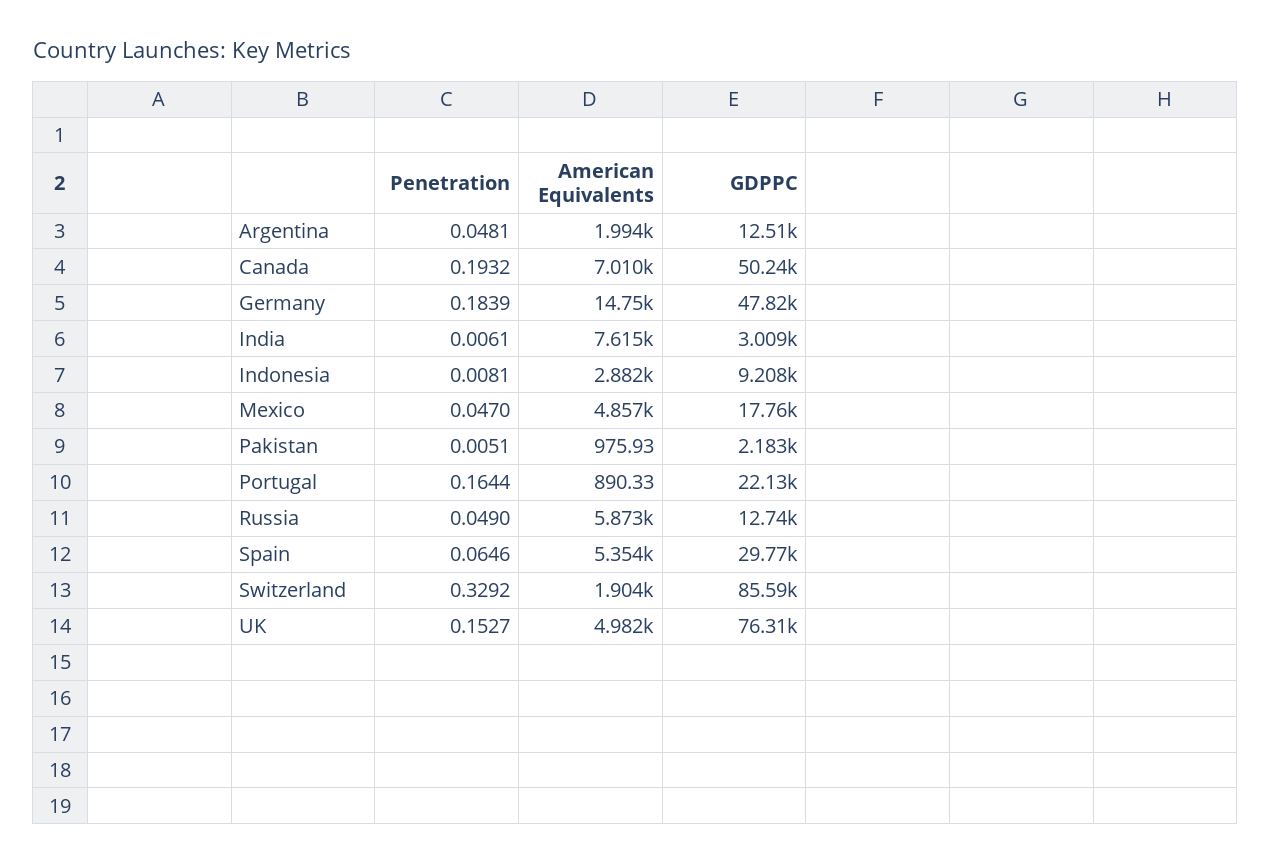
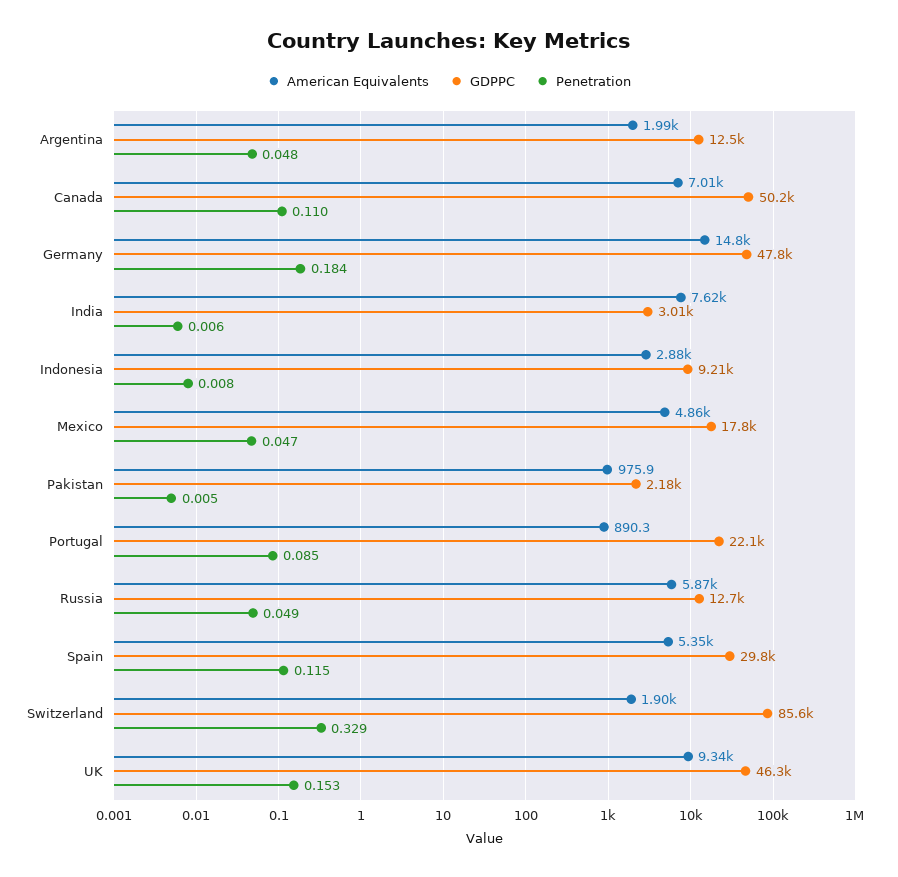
  {
    "Penetration": {
      "Argentina": 0.0481,
-     "Canada": 0.1932,
+     "Canada": 0.11,
      "Germany": 0.1839,
      "India": 0.0061,
      "Indonesia": 0.0081,
      "Mexico": 0.047,
      "Pakistan": 0.0051,
-     "Portugal": 0.1644,
+     "Portugal": 0.085,
      "Russia": 0.049,
-     "Spain": 0.0646,
+     "Spain": 0.115,
      "Switzerland": 0.3292,
      "UK": 0.1527
    },
    "American Equivalents": {
      "Argentina": 1994,
      "Canada": 7010,
      "Germany": 14750,
      "India": 7615,
      "Indonesia": 2882,
      "Mexico": 4857,
      "Pakistan": 975.93,
      "Portugal": 890.33,
      "Russia": 5873,
      "Spain": 5354,
      "Switzerland": 1904,
-     "UK": 4982
+     "UK": 9340
    },
    "GDPPC": {
      "Argentina": 12510,
      "Canada": 50240,
      "Germany": 47820,
      "India": 3009,
      "Indonesia": 9208,
      "Mexico": 17760,
      "Pakistan": 2183,
      "Portugal": 22130,
      "Russia": 12740,
      "Spain": 29770,
      "Switzerland": 85590,
-     "UK": 76310
+     "UK": 46300
    }
  }

